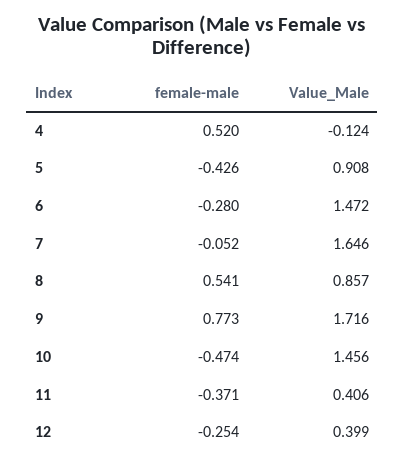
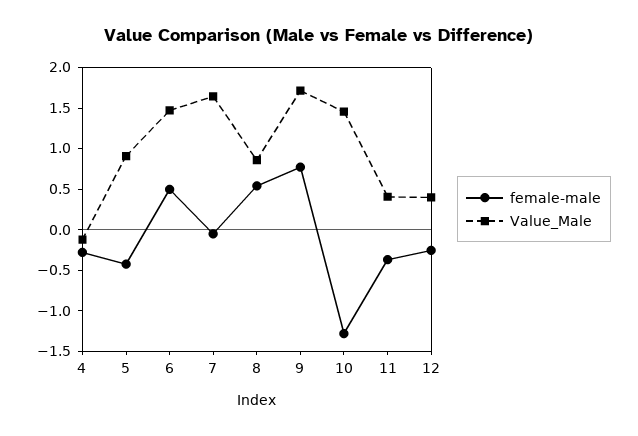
  {
    "female-male": {
-     "4": 0.52,
+     "4": -0.3,
      "5": -0.426,
-     "6": -0.28,
+     "6": 0.5,
      "7": -0.052,
      "8": 0.541,
      "9": 0.773,
-     "10": -0.474,
+     "10": -1.3,
      "11": -0.371,
      "12": -0.254
    },
    "Value_Male": {
      "4": -0.124,
      "5": 0.908,
      "6": 1.472,
      "7": 1.646,
      "8": 0.857,
      "9": 1.716,
      "10": 1.456,
      "11": 0.406,
      "12": 0.399
    }
  }

